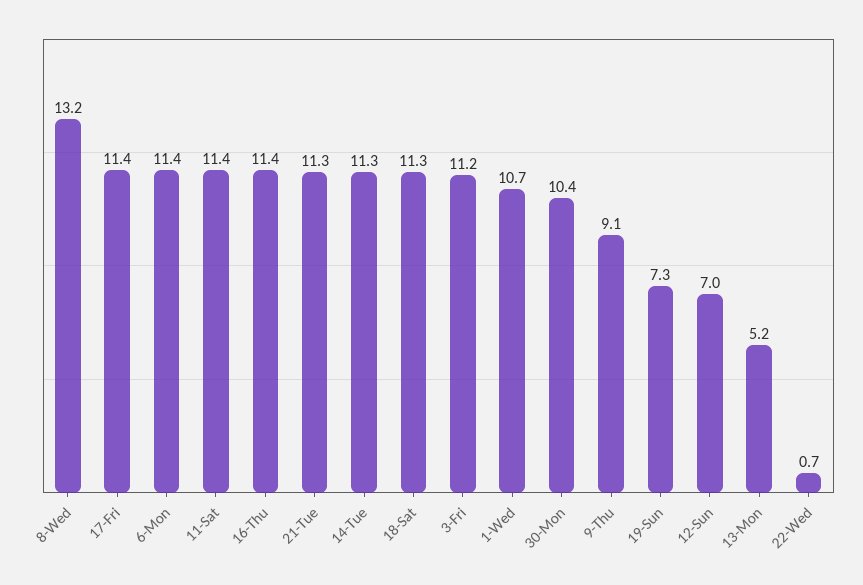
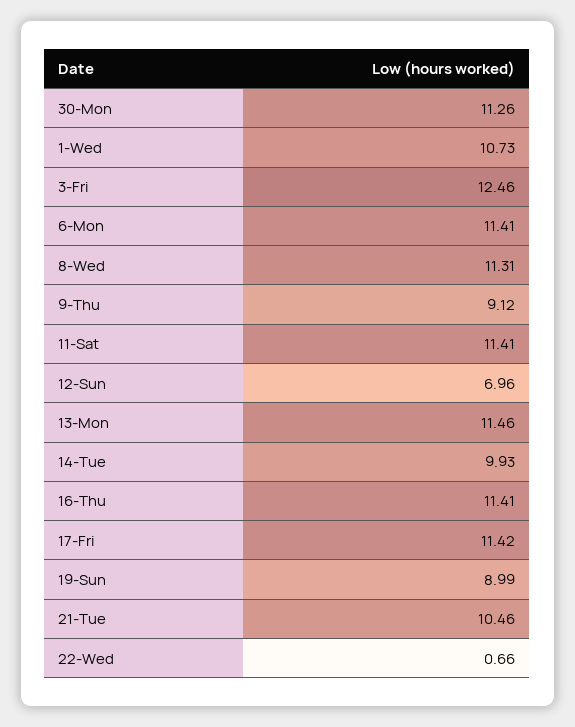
  {
-   "8-Wed": 13.2,
+   "8-Wed": 11.31,
    "17-Fri": 11.42,
    "6-Mon": 11.41,
    "11-Sat": 11.41,
    "16-Thu": 11.41,
-   "21-Tue": 11.3,
+   "21-Tue": 10.46,
-   "14-Tue": 11.3,
+   "14-Tue": 9.93,
-   "18-Sat": 11.3,
-   "3-Fri": 11.2,
+   "3-Fri": 12.46,
    "1-Wed": 10.73,
-   "30-Mon": 10.4,
+   "30-Mon": 11.26,
    "9-Thu": 9.12,
-   "19-Sun": 7.3,
+   "19-Sun": 8.99,
    "12-Sun": 6.96,
-   "13-Mon": 5.2,
+   "13-Mon": 11.46,
    "22-Wed": 0.66
  }

